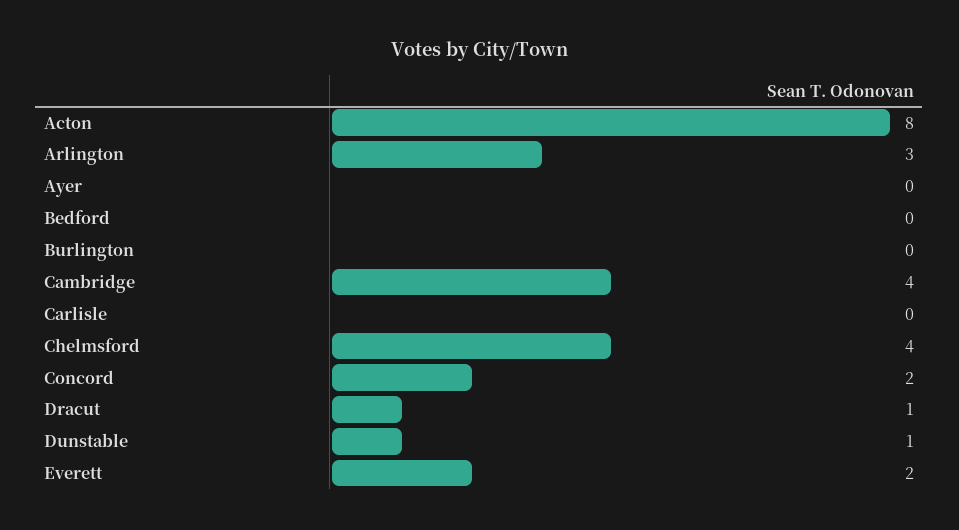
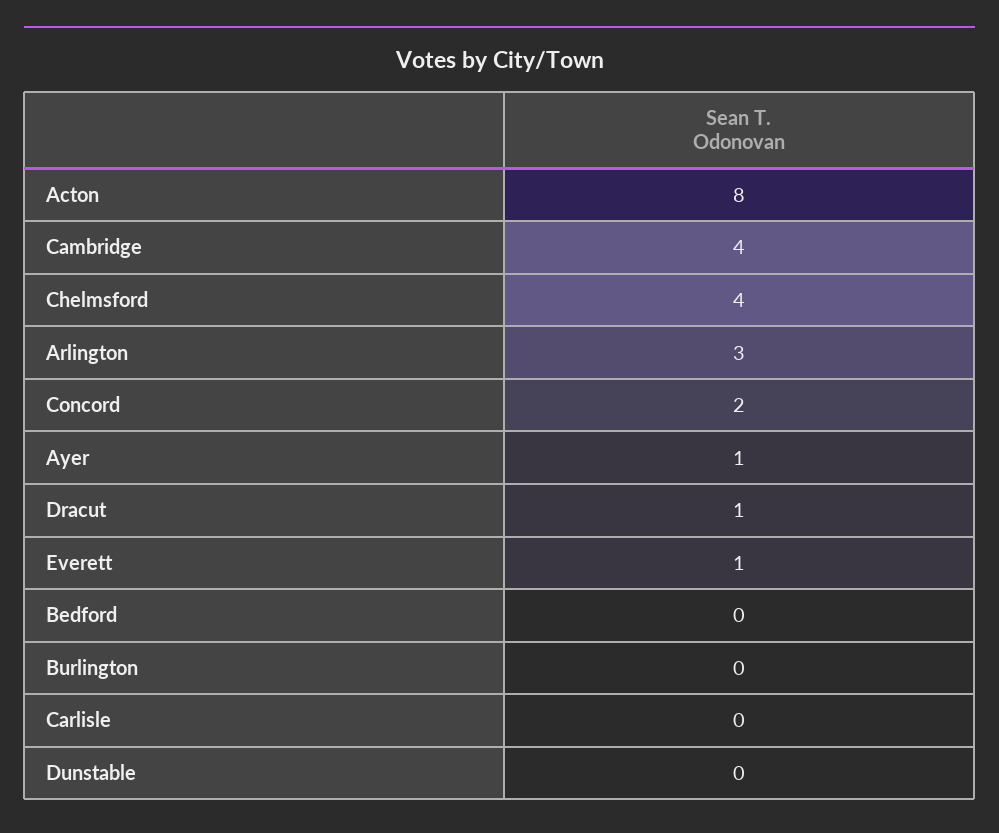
  {
    "Acton": 8,
    "Arlington": 3,
-   "Ayer": 0,
+   "Ayer": 1,
    "Bedford": 0,
    "Burlington": 0,
    "Cambridge": 4,
    "Carlisle": 0,
    "Chelmsford": 4,
    "Concord": 2,
    "Dracut": 1,
-   "Dunstable": 1,
+   "Dunstable": 0,
-   "Everett": 2
+   "Everett": 1
  }

